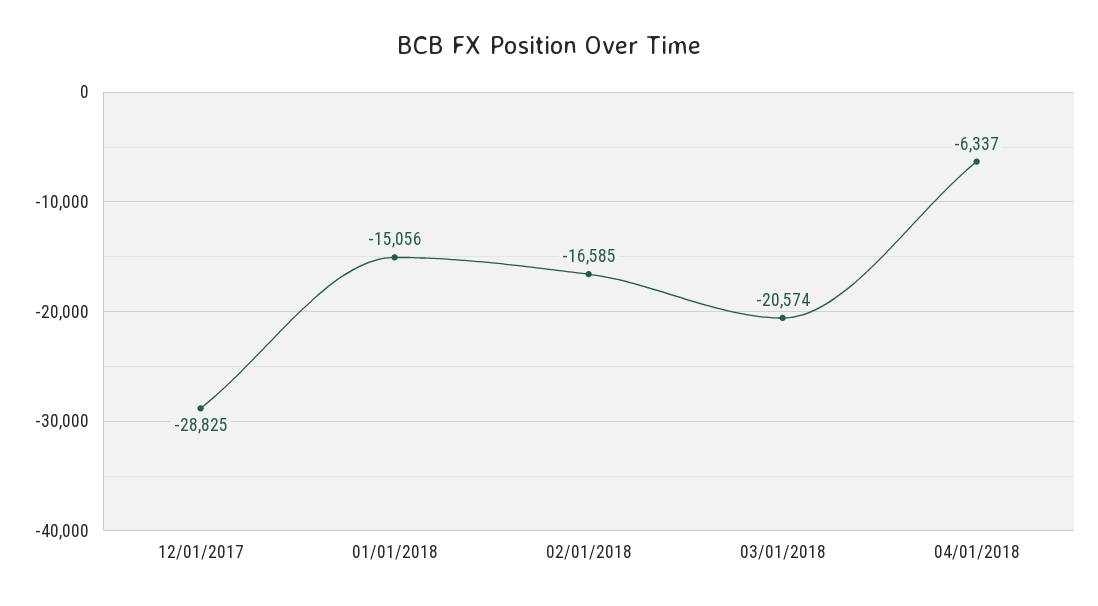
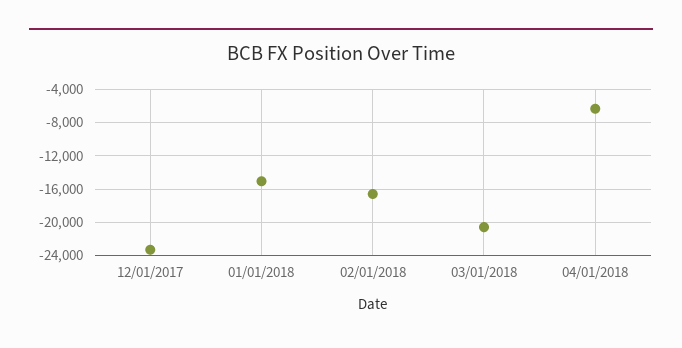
  {
-   "12/01/2017": -28825,
+   "12/01/2017": -23000,
    "01/01/2018": -15056,
    "02/01/2018": -16585,
    "03/01/2018": -20574,
    "04/01/2018": -6337
  }

